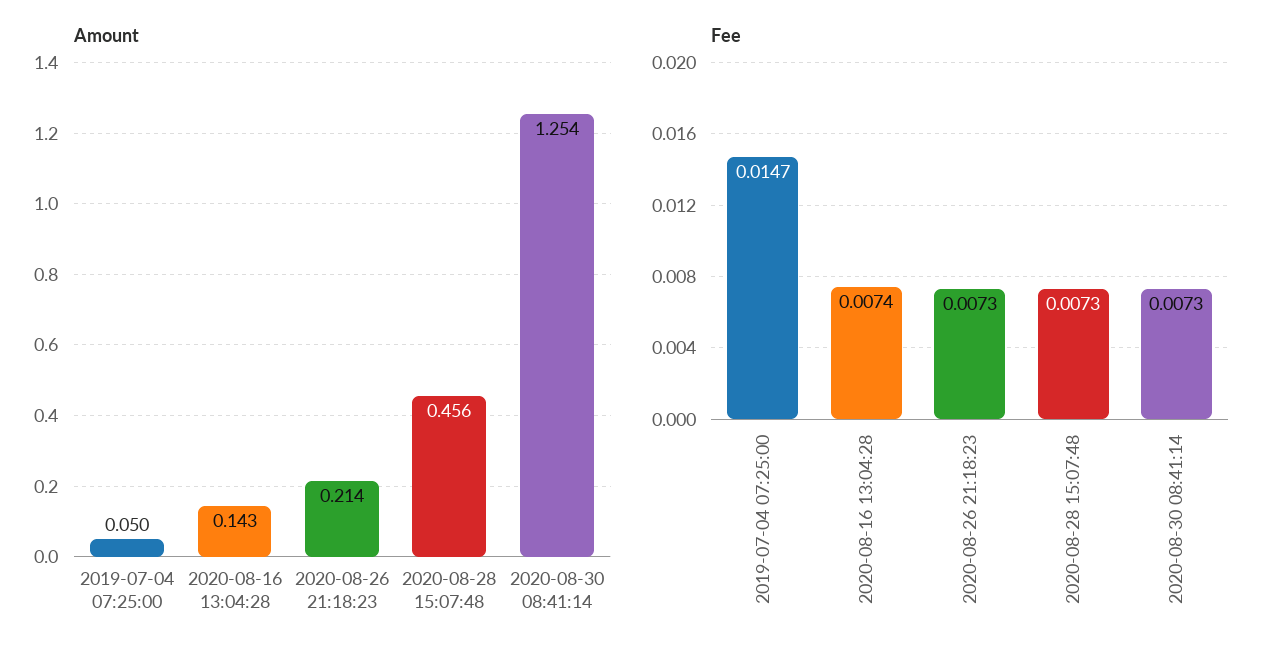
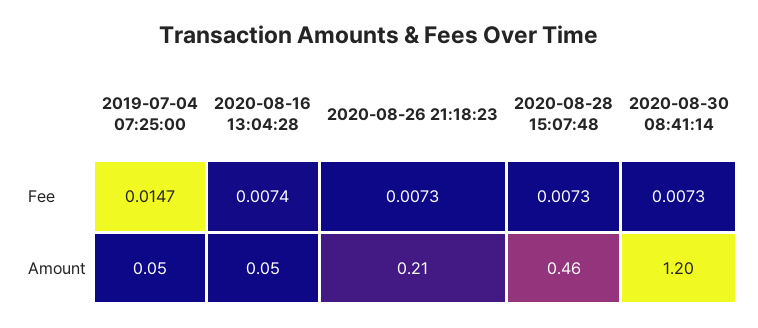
  {
    "Amount": {
      "2019-07-04 07:25:00": 0.05,
-     "2020-08-16 13:04:28": 0.143,
+     "2020-08-16 13:04:28": 0.05,
      "2020-08-26 21:18:23": 0.214,
      "2020-08-28 15:07:48": 0.456,
-     "2020-08-30 08:41:14": 1.254
+     "2020-08-30 08:41:14": 1.2
    },
    "Fee": {
      "2019-07-04 07:25:00": 0.0147,
      "2020-08-16 13:04:28": 0.0074,
      "2020-08-26 21:18:23": 0.0073,
      "2020-08-28 15:07:48": 0.0073,
      "2020-08-30 08:41:14": 0.0073
    }
  }

